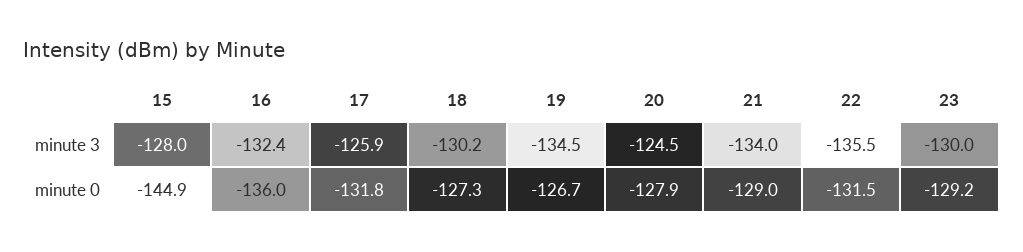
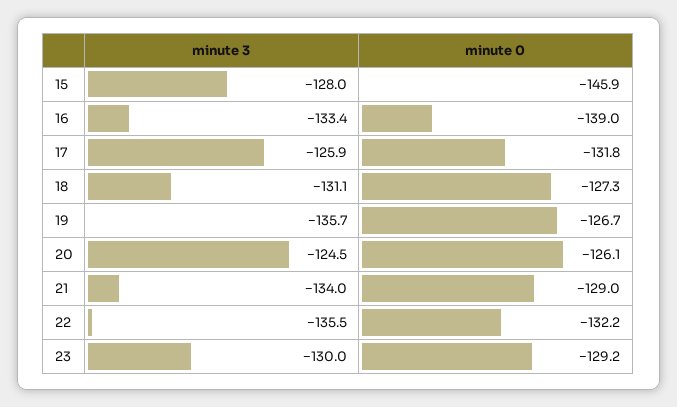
  {
    "15": {
      "minute 3": -128,
-     "minute 0": -144.9
+     "minute 0": -145.9
    },
    "16": {
-     "minute 3": -132.4,
+     "minute 3": -133.4,
-     "minute 0": -136
+     "minute 0": -139
    },
    "17": {
      "minute 3": -125.9,
      "minute 0": -131.8
    },
    "18": {
-     "minute 3": -130.2,
+     "minute 3": -131.1,
      "minute 0": -127.3
    },
    "19": {
-     "minute 3": -134.5,
+     "minute 3": -135.7,
      "minute 0": -126.7
    },
    "20": {
      "minute 3": -124.5,
-     "minute 0": -127.9
+     "minute 0": -126.1
    },
    "21": {
      "minute 3": -134,
      "minute 0": -129
    },
    "22": {
      "minute 3": -135.5,
-     "minute 0": -131.5
+     "minute 0": -132.2
    },
    "23": {
      "minute 3": -130,
      "minute 0": -129.2
    }
  }

